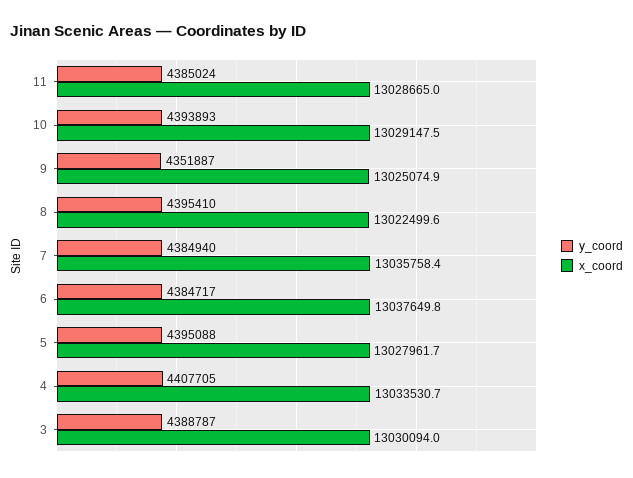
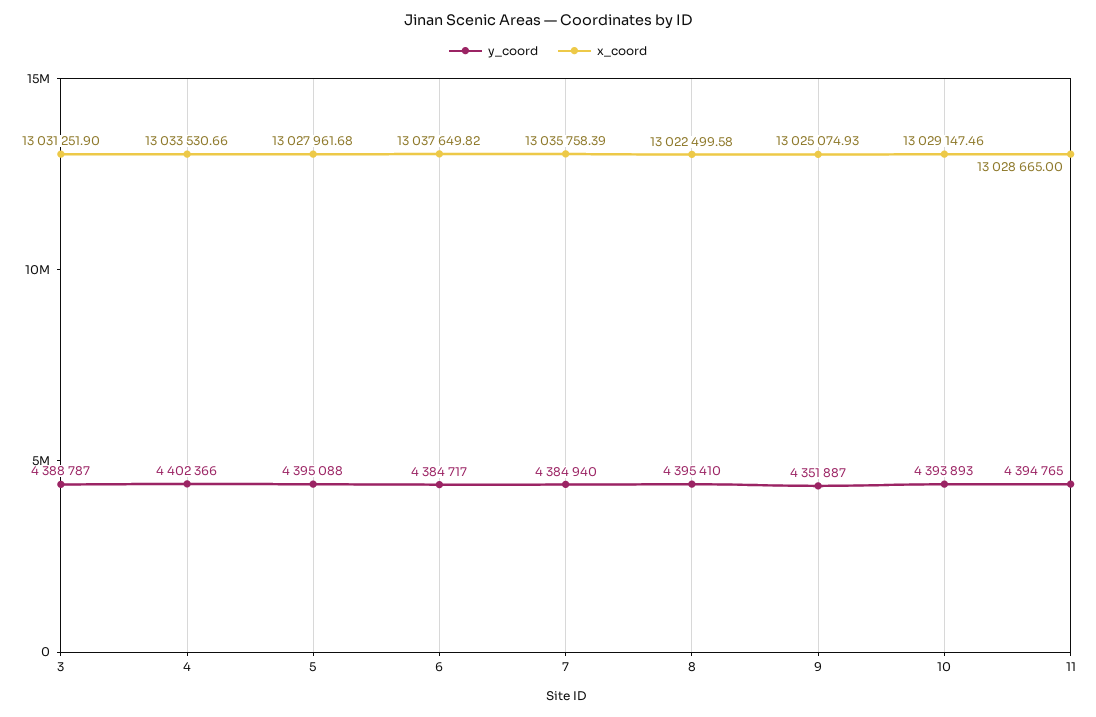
  {
    "y_coord": {
-     "11": 4385024,
+     "11": 4394765,
      "10": 4393893,
      "9": 4351887,
      "8": 4395410,
      "7": 4384940,
      "6": 4384717,
      "5": 4395088,
-     "4": 4407705,
+     "4": 4402366,
      "3": 4388787
    },
    "x_coord": {
      "11": 13028665,
      "10": 13029147.46,
      "9": 13025074.93,
      "8": 13022499.58,
      "7": 13035758.39,
      "6": 13037649.82,
      "5": 13027961.68,
      "4": 13033530.66,
-     "3": 13030094
+     "3": 13031251.9
    }
  }

